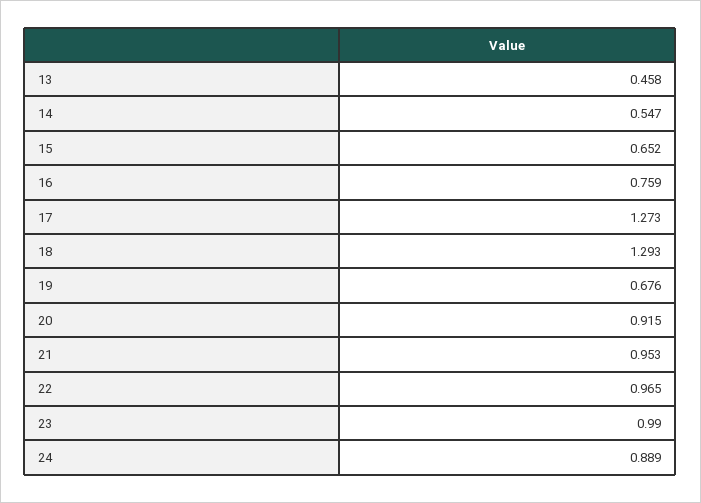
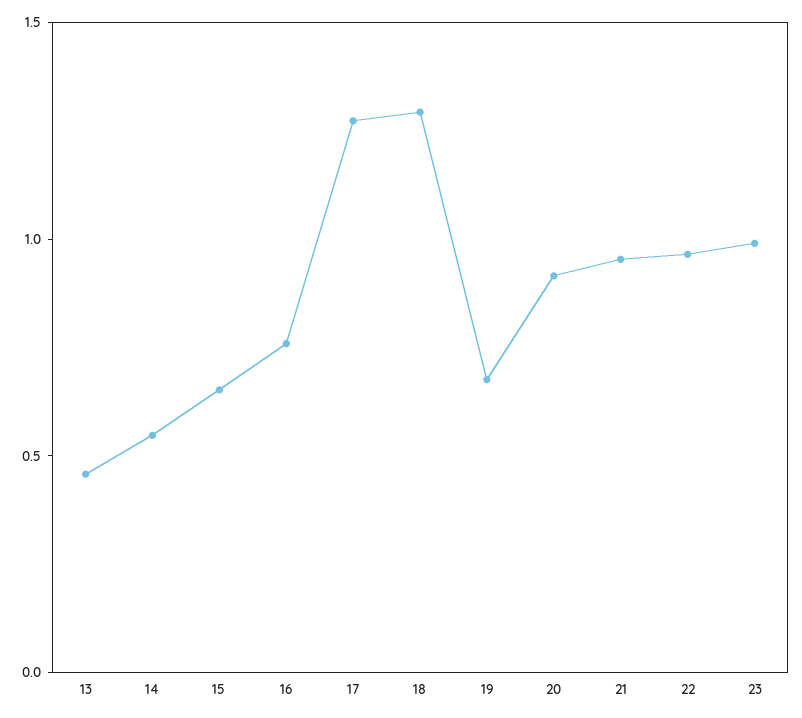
  {
    "13": 0.458,
    "14": 0.547,
    "15": 0.652,
    "16": 0.759,
    "17": 1.273,
    "18": 1.293,
    "19": 0.676,
    "20": 0.915,
    "21": 0.953,
    "22": 0.965,
-   "23": 0.99,
+   "23": 0.99
-   "24": 0.889
  }

